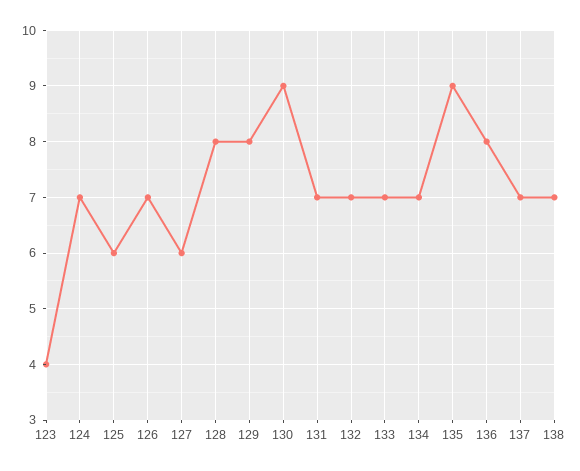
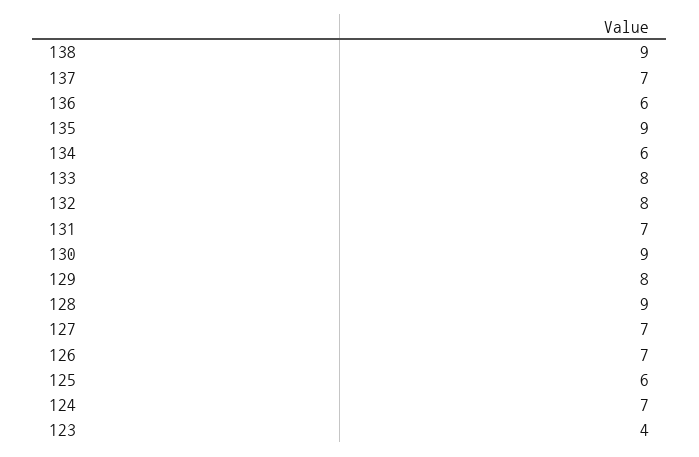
  {
    "123": 4,
    "124": 7,
    "125": 6,
    "126": 7,
-   "127": 6,
+   "127": 7,
-   "128": 8,
+   "128": 9,
    "129": 8,
    "130": 9,
    "131": 7,
-   "132": 7,
+   "132": 8,
-   "133": 7,
+   "133": 8,
-   "134": 7,
+   "134": 6,
    "135": 9,
-   "136": 8,
+   "136": 6,
    "137": 7,
-   "138": 7
+   "138": 9
  }

